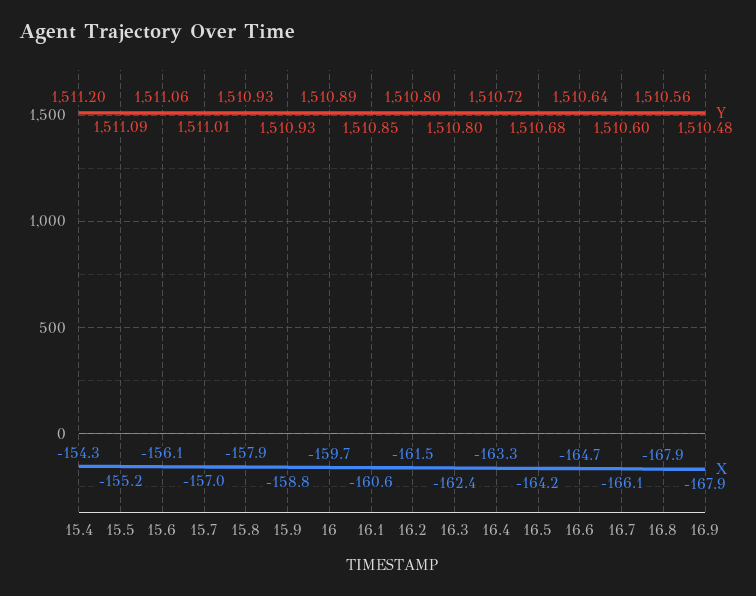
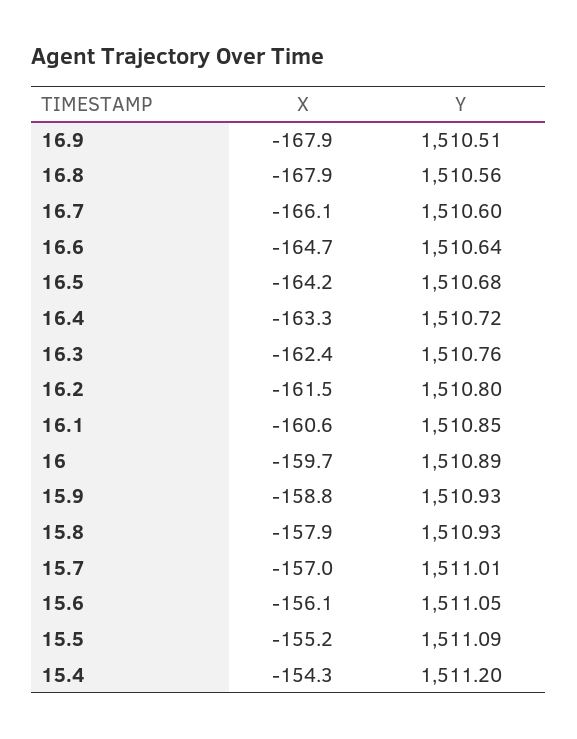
  {
    "Y": {
      "15.4": 1511.2,
      "15.5": 1511.09,
-     "15.6": 1511.06,
+     "15.6": 1511.05,
      "15.7": 1511.01,
      "15.8": 1510.93,
      "15.9": 1510.93,
      "16": 1510.89,
      "16.1": 1510.85,
      "16.2": 1510.8,
-     "16.3": 1510.8,
+     "16.3": 1510.76,
      "16.4": 1510.72,
      "16.5": 1510.68,
      "16.6": 1510.64,
      "16.7": 1510.6,
      "16.8": 1510.56,
-     "16.9": 1510.48
+     "16.9": 1510.51
    },
    "X": {
      "15.4": -154.3,
      "15.5": -155.2,
      "15.6": -156.1,
      "15.7": -157,
      "15.8": -157.9,
      "15.9": -158.8,
      "16": -159.7,
      "16.1": -160.6,
      "16.2": -161.5,
      "16.3": -162.4,
      "16.4": -163.3,
      "16.5": -164.2,
      "16.6": -164.7,
      "16.7": -166.1,
      "16.8": -167.9,
      "16.9": -167.9
    }
  }

